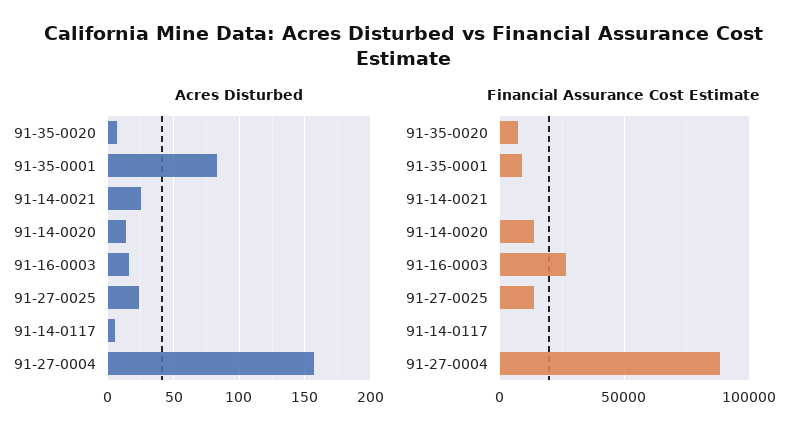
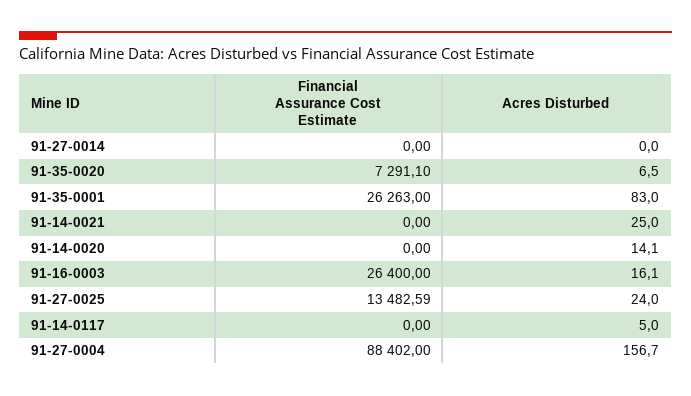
  {
    "Acres Disturbed": {
      "91-35-0020": 6.5,
      "91-35-0001": 83,
      "91-14-0021": 25,
      "91-14-0020": 14.1,
      "91-16-0003": 16.1,
      "91-27-0025": 24,
      "91-14-0117": 5,
-     "91-27-0004": 156.7
+     "91-27-0004": 156.7,
+     "91-27-0014": 0
    },
    "Financial Assurance Cost Estimate": {
      "91-35-0020": 7291.1,
-     "91-35-0001": 10000,
+     "91-35-0001": 26263,
      "91-14-0021": 0,
-     "91-14-0020": 15000,
+     "91-14-0020": 0,
      "91-16-0003": 26400,
      "91-27-0025": 13482.59,
      "91-14-0117": 0,
-     "91-27-0004": 88402
+     "91-27-0004": 88402,
+     "91-27-0014": 0
    }
  }

